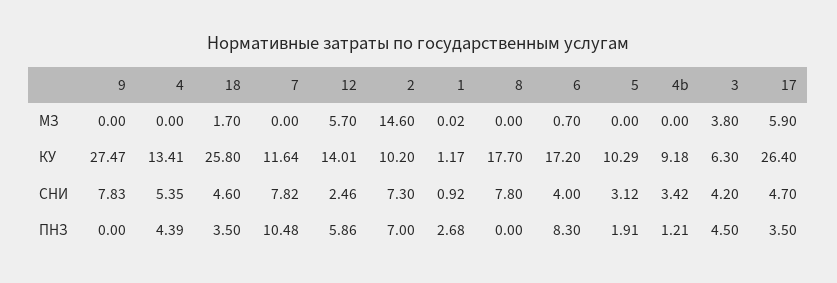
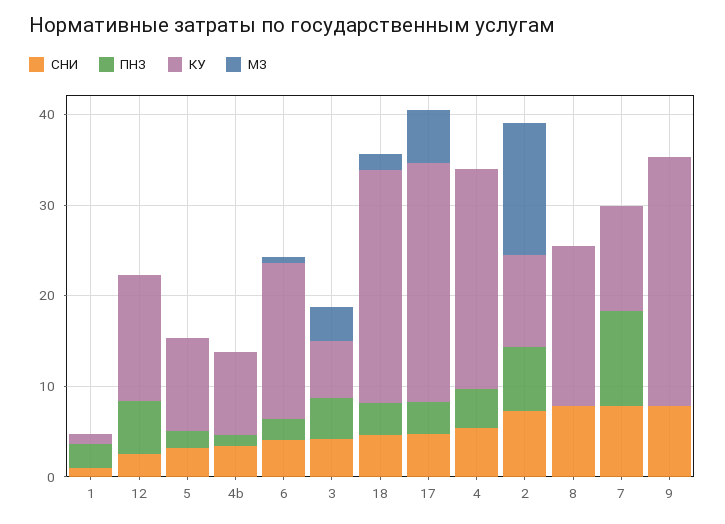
  {
    "МЗ": {
      "9": 0,
      "4": 0,
      "18": 1.7,
      "7": 0,
-     "12": 5.7,
+     "12": 0,
      "2": 14.6,
      "1": 0.02,
      "8": 0,
      "6": 0.7,
      "5": 0,
      "4b": 0,
      "3": 3.8,
      "17": 5.9
    },
    "КУ": {
      "9": 27.47,
-     "4": 13.41,
+     "4": 24,
      "18": 25.8,
      "7": 11.64,
      "12": 14.01,
      "2": 10.2,
      "1": 1.17,
      "8": 17.7,
      "6": 17.2,
      "5": 10.29,
      "4b": 9.18,
      "3": 6.3,
      "17": 26.4
    },
    "СНИ": {
      "9": 7.83,
      "4": 5.35,
      "18": 4.6,
      "7": 7.82,
      "12": 2.46,
      "2": 7.3,
      "1": 0.92,
      "8": 7.8,
      "6": 4,
      "5": 3.12,
      "4b": 3.42,
      "3": 4.2,
      "17": 4.7
    },
    "ПНЗ": {
      "9": 0,
      "4": 4.39,
      "18": 3.5,
      "7": 10.48,
      "12": 5.86,
      "2": 7,
      "1": 2.68,
      "8": 0,
-     "6": 8.3,
+     "6": 2,
      "5": 1.91,
      "4b": 1.21,
      "3": 4.5,
      "17": 3.5
    }
  }

